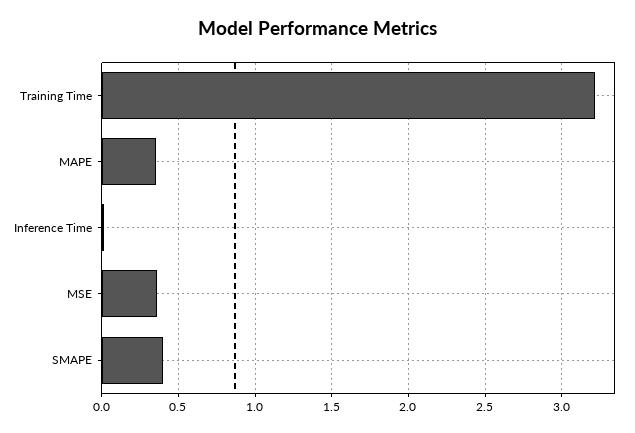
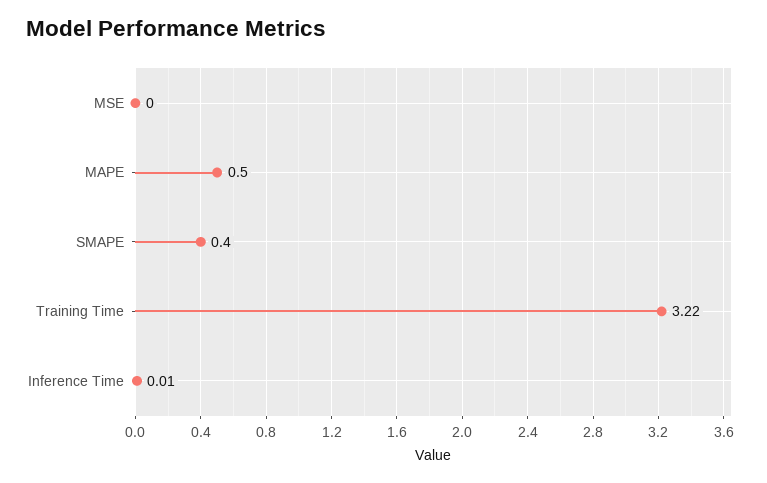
  {
    "Training Time": 3.22,
-   "MAPE": 0.35,
+   "MAPE": 0.5,
    "Inference Time": 0.01,
-   "MSE": 0.35,
+   "MSE": 0,
    "SMAPE": 0.4
  }

